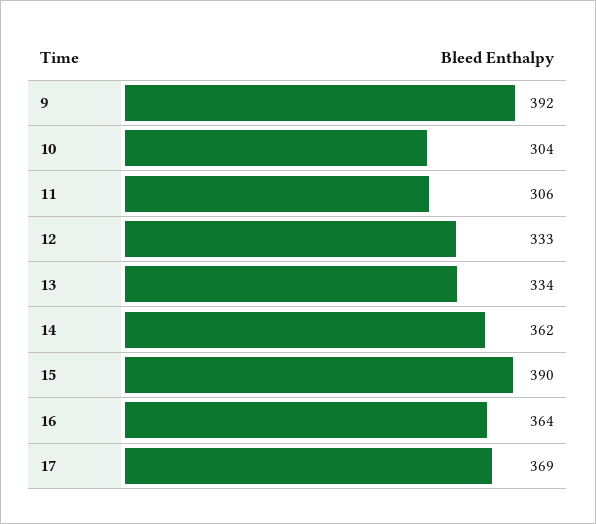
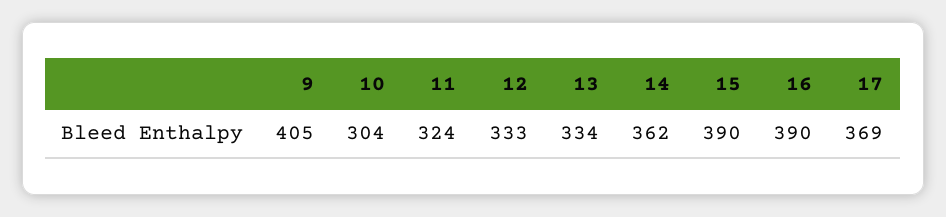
  {
-   "9": 392,
+   "9": 405,
    "10": 304,
-   "11": 306,
+   "11": 324,
    "12": 333,
    "13": 334,
    "14": 362,
    "15": 390,
-   "16": 364,
+   "16": 390,
    "17": 369
  }

